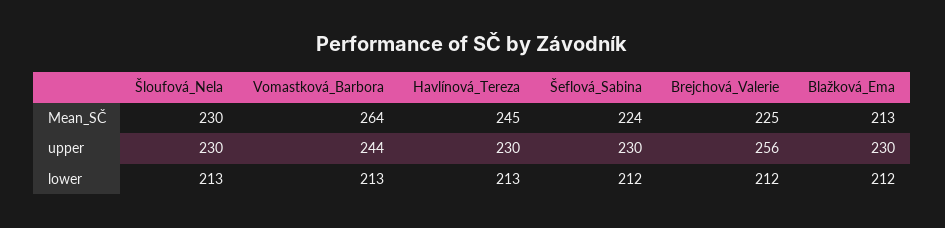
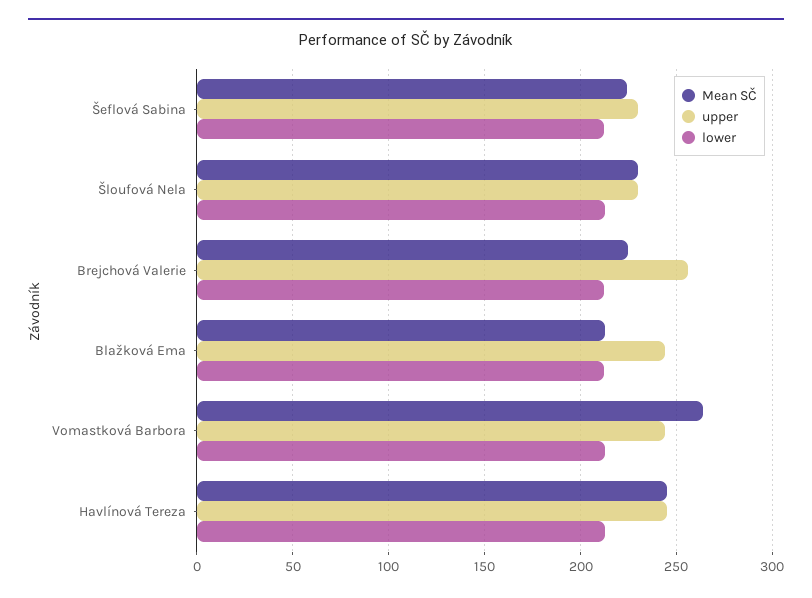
  {
    "Mean_SČ": {
      "Šloufová_Nela": 230,
      "Vomastková_Barbora": 264,
      "Havlínová_Tereza": 245,
      "Šeflová_Sabina": 224,
      "Brejchová_Valerie": 225,
      "Blažková_Ema": 213
    },
    "upper": {
      "Šloufová_Nela": 230,
      "Vomastková_Barbora": 244,
-     "Havlínová_Tereza": 230,
+     "Havlínová_Tereza": 245,
      "Šeflová_Sabina": 230,
      "Brejchová_Valerie": 256,
-     "Blažková_Ema": 230
+     "Blažková_Ema": 245
    },
    "lower": {
      "Šloufová_Nela": 213,
      "Vomastková_Barbora": 213,
      "Havlínová_Tereza": 213,
      "Šeflová_Sabina": 212,
      "Brejchová_Valerie": 212,
      "Blažková_Ema": 212
    }
  }

